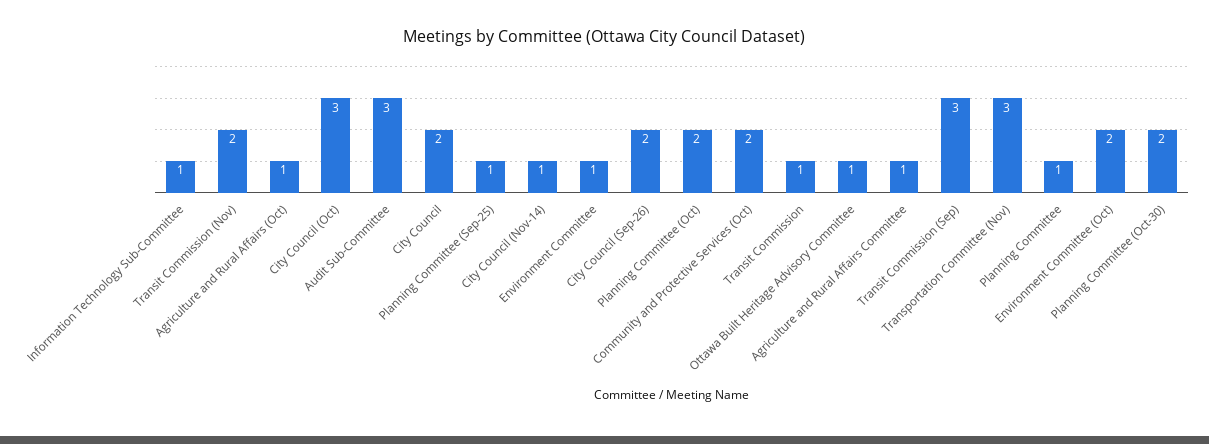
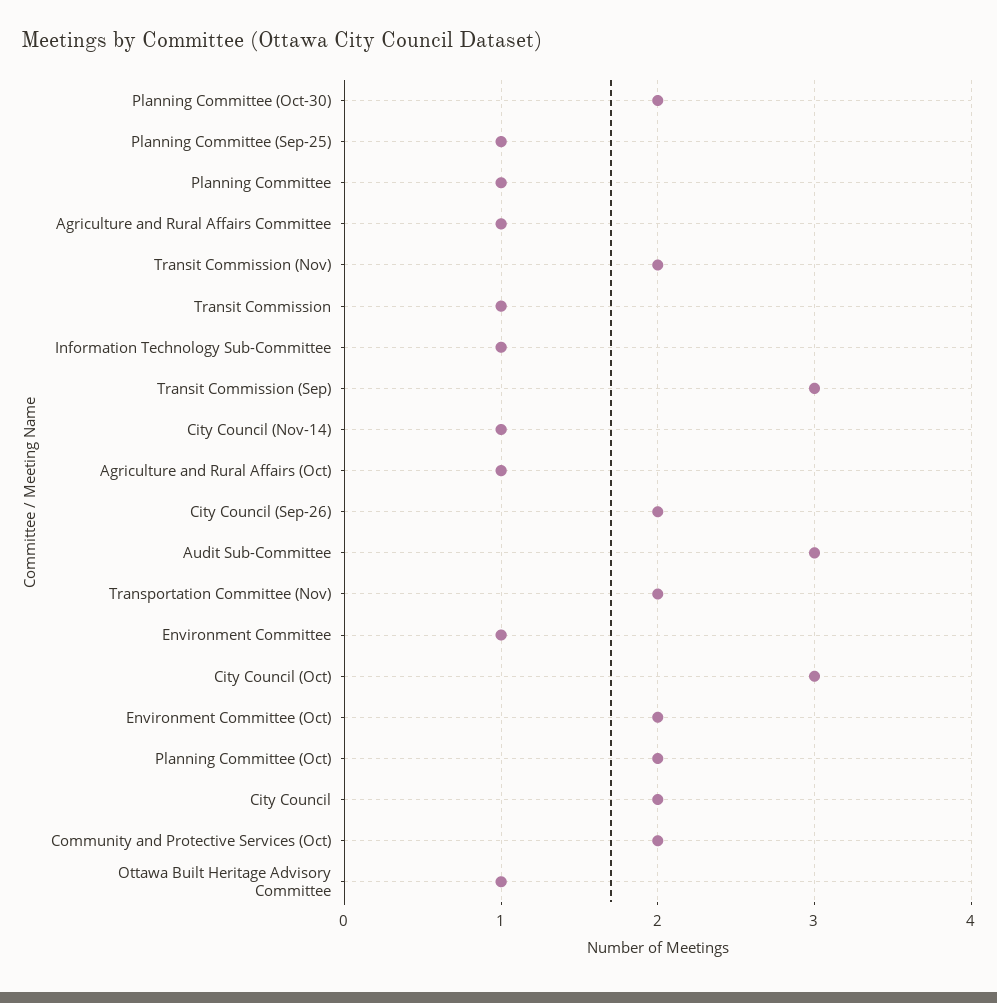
  {
    "Information Technology Sub-Committee": 1,
    "Transit Commission (Nov)": 2,
    "Agriculture and Rural Affairs (Oct)": 1,
    "City Council (Oct)": 3,
    "Audit Sub-Committee": 3,
    "City Council": 2,
    "Planning Committee (Sep-25)": 1,
    "City Council (Nov-14)": 1,
    "Environment Committee": 1,
    "City Council (Sep-26)": 2,
    "Planning Committee (Oct)": 2,
    "Community and Protective Services (Oct)": 2,
    "Transit Commission": 1,
    "Ottawa Built Heritage Advisory Committee": 1,
    "Agriculture and Rural Affairs Committee": 1,
    "Transit Commission (Sep)": 3,
-   "Transportation Committee (Nov)": 3,
+   "Transportation Committee (Nov)": 2,
    "Planning Committee": 1,
    "Environment Committee (Oct)": 2,
    "Planning Committee (Oct-30)": 2
  }

